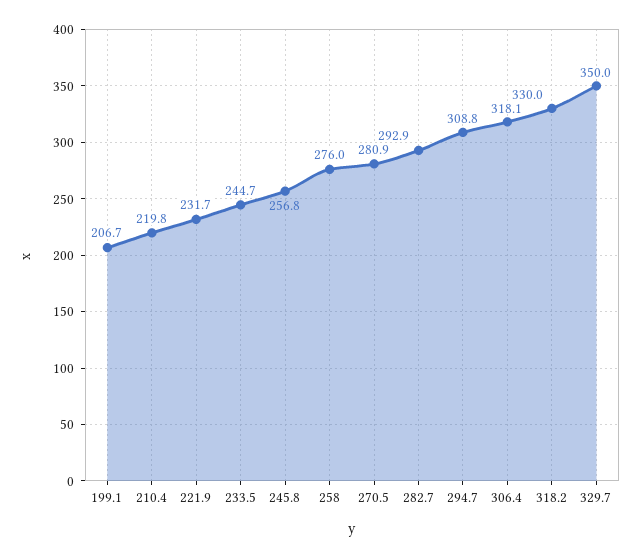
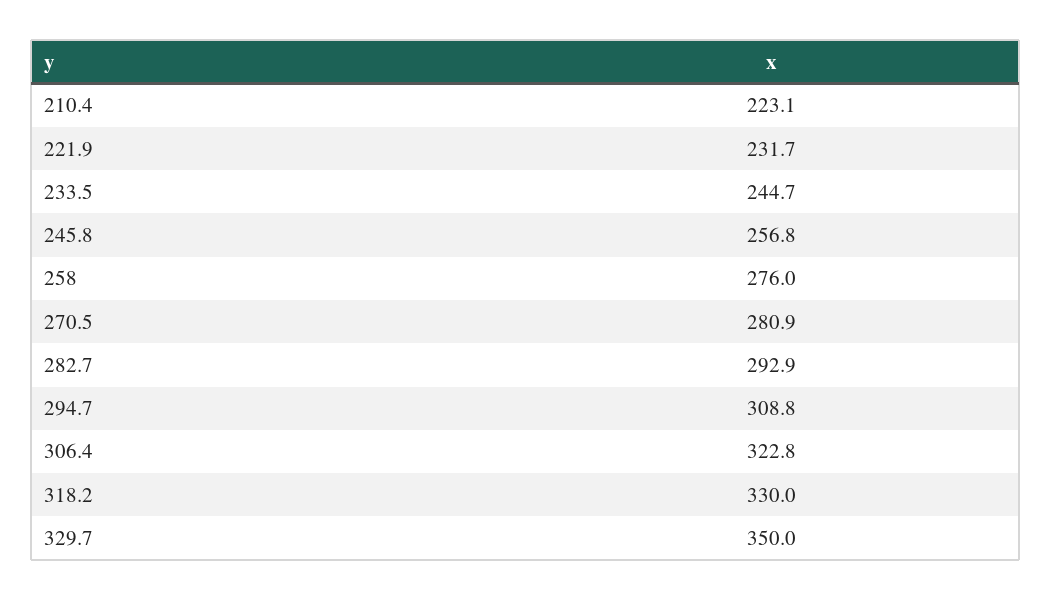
  {
-   "199.1": 206.7,
-   "210.4": 219.8,
+   "210.4": 223.1,
    "221.9": 231.7,
    "233.5": 244.7,
    "245.8": 256.8,
    "258": 276,
    "270.5": 280.9,
    "282.7": 292.9,
    "294.7": 308.8,
-   "306.4": 318.1,
+   "306.4": 322.8,
    "318.2": 330,
    "329.7": 350
  }

